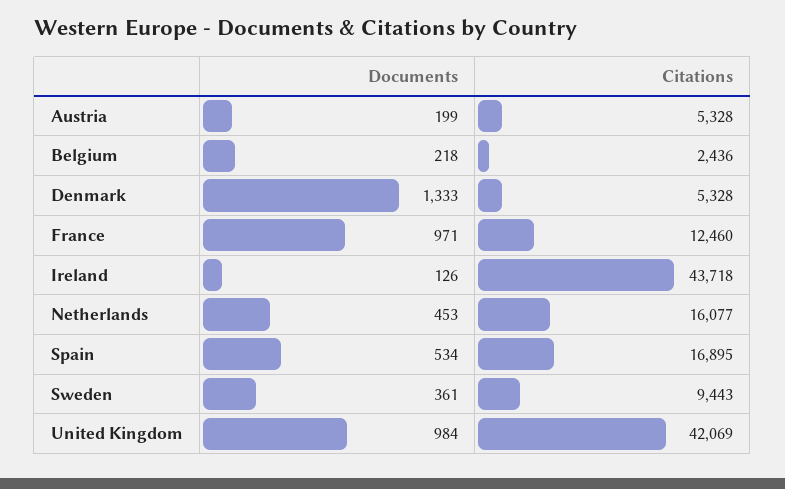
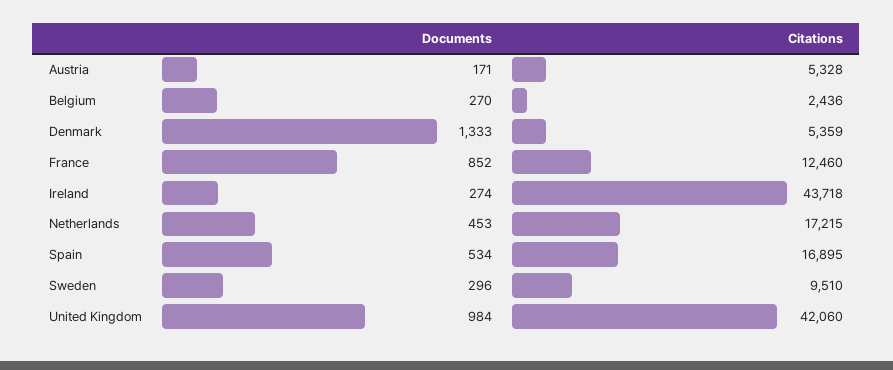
  {
    "Documents": {
-     "Austria": 199,
+     "Austria": 171,
-     "Belgium": 218,
+     "Belgium": 270,
      "Denmark": 1333,
-     "France": 971,
+     "France": 852,
-     "Ireland": 126,
+     "Ireland": 274,
      "Netherlands": 453,
      "Spain": 534,
-     "Sweden": 361,
+     "Sweden": 296,
      "United Kingdom": 984
    },
    "Citations": {
      "Austria": 5328,
      "Belgium": 2436,
-     "Denmark": 5328,
+     "Denmark": 5359,
      "France": 12460,
      "Ireland": 43718,
-     "Netherlands": 16077,
+     "Netherlands": 17215,
      "Spain": 16895,
-     "Sweden": 9443,
+     "Sweden": 9510,
-     "United Kingdom": 42069
+     "United Kingdom": 42060
    }
  }

